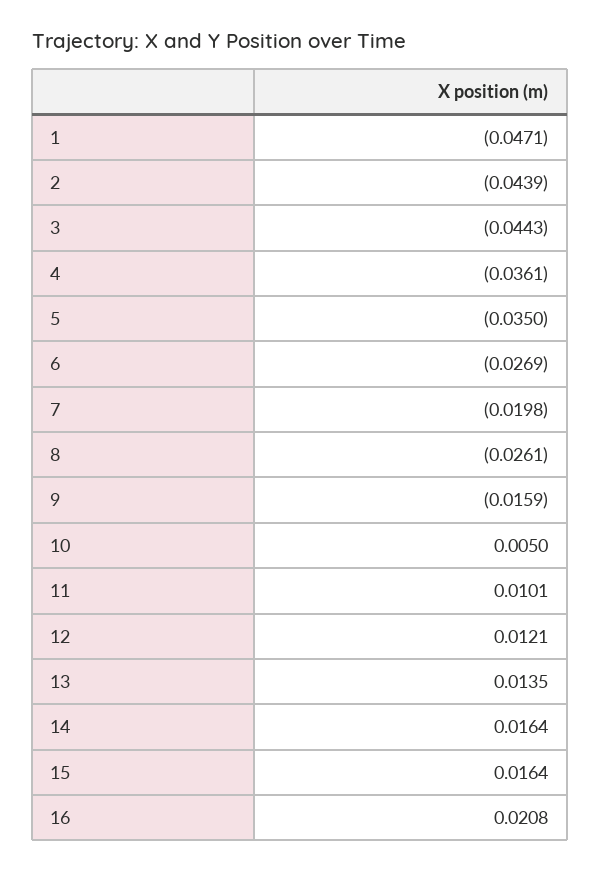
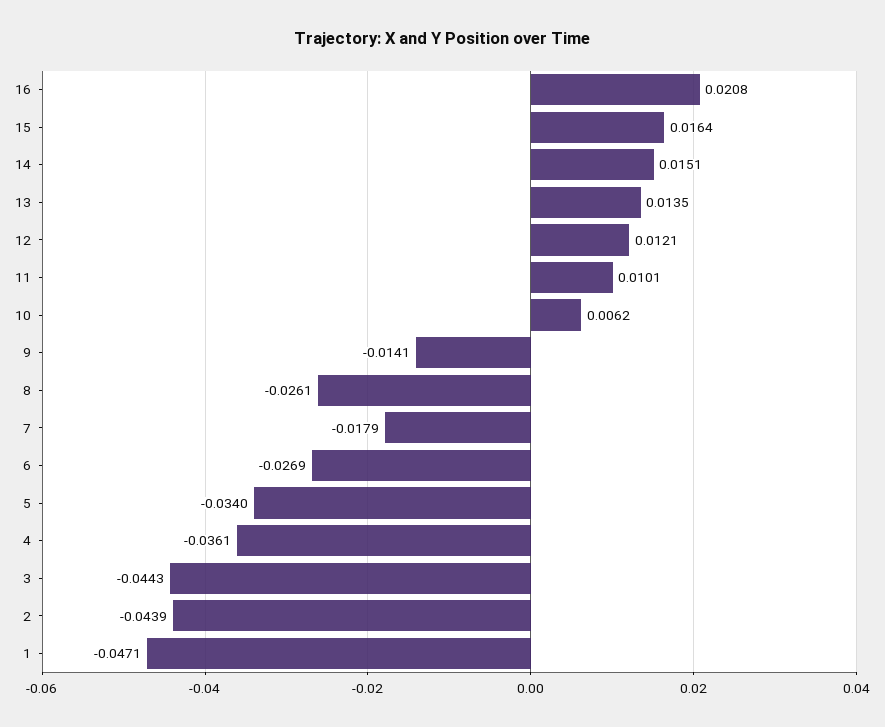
  {
    "1": -0.0471,
    "2": -0.0439,
    "3": -0.0443,
    "4": -0.0361,
-   "5": -0.035,
+   "5": -0.034,
    "6": -0.0269,
-   "7": -0.0198,
+   "7": -0.0179,
    "8": -0.0261,
-   "9": -0.0159,
+   "9": -0.0141,
-   "10": 0.005,
+   "10": 0.0062,
    "11": 0.0101,
    "12": 0.0121,
    "13": 0.0135,
-   "14": 0.0164,
+   "14": 0.0151,
    "15": 0.0164,
    "16": 0.0208
  }

